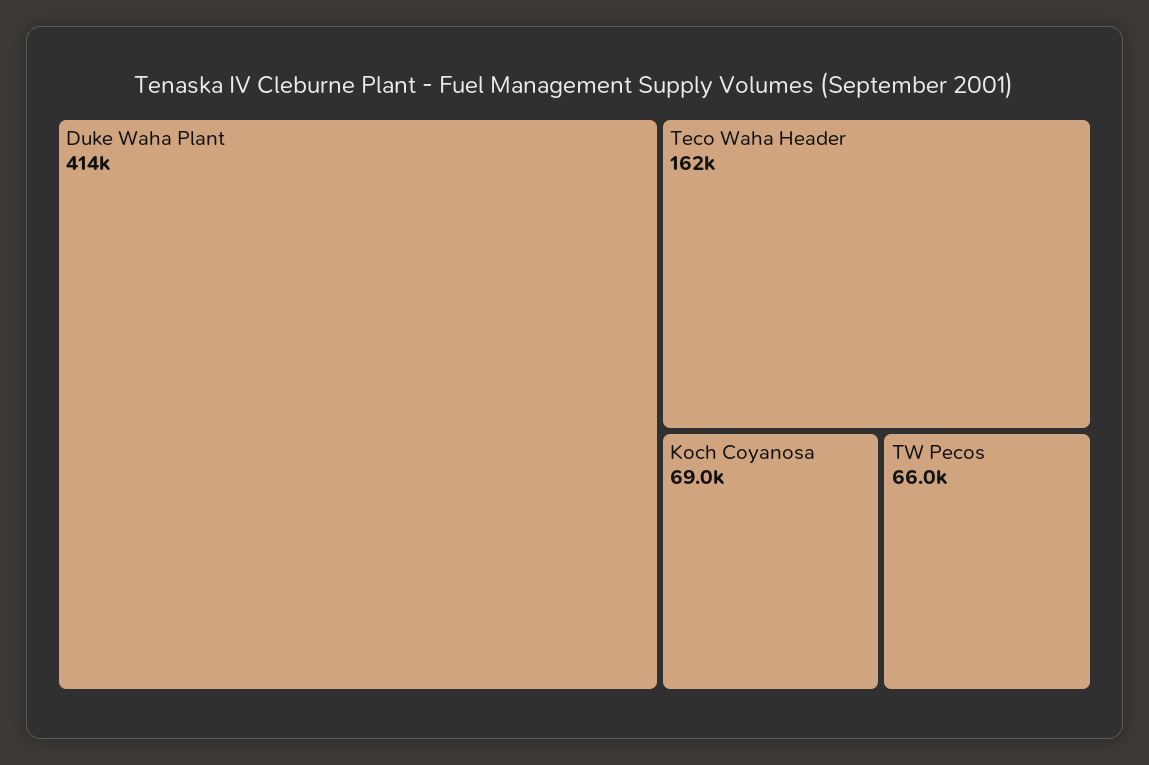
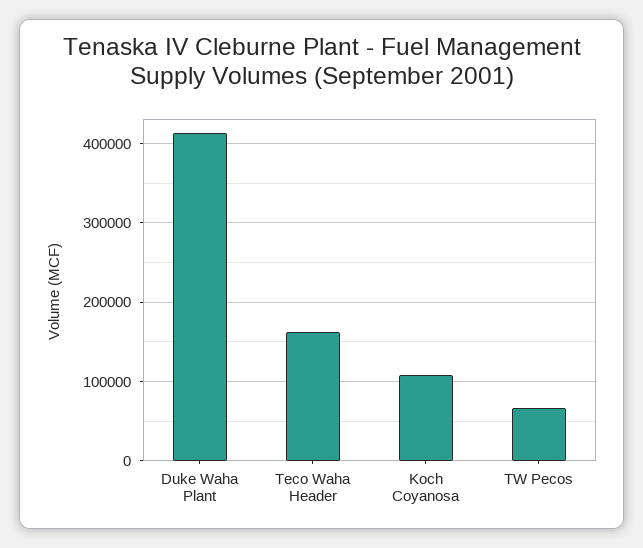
  {
    "Duke Waha Plant": 414000,
    "Teco Waha Header": 162000,
-   "Koch Coyanosa": 69000,
+   "Koch Coyanosa": 110000,
    "TW Pecos": 66000
  }

